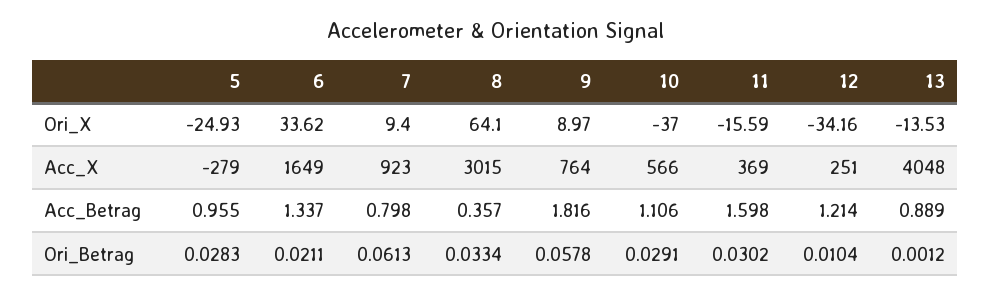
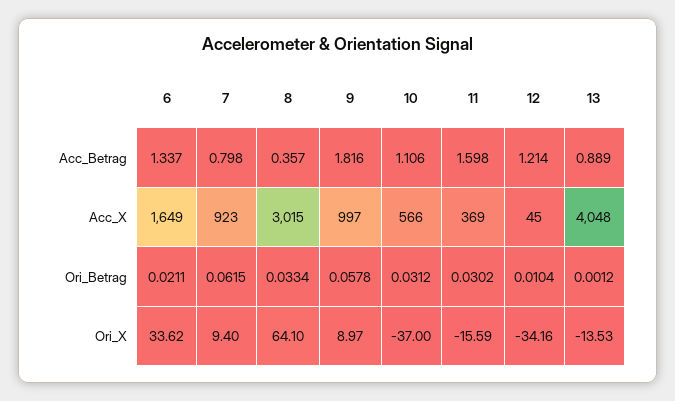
  {
-   "5": {
-     "Ori_X": -24.93,
-     "Acc_X": -279,
-     "Acc_Betrag": 0.955,
-     "Ori_Betrag": 0.0283
-   },
    "6": {
      "Ori_X": 33.62,
      "Acc_X": 1649,
      "Acc_Betrag": 1.337,
      "Ori_Betrag": 0.0211
    },
    "7": {
      "Ori_X": 9.4,
      "Acc_X": 923,
      "Acc_Betrag": 0.798,
-     "Ori_Betrag": 0.0613
+     "Ori_Betrag": 0.0615
    },
    "8": {
      "Ori_X": 64.1,
      "Acc_X": 3015,
      "Acc_Betrag": 0.357,
      "Ori_Betrag": 0.0334
    },
    "9": {
      "Ori_X": 8.97,
-     "Acc_X": 764,
+     "Acc_X": 997,
      "Acc_Betrag": 1.816,
      "Ori_Betrag": 0.0578
    },
    "10": {
      "Ori_X": -37,
      "Acc_X": 566,
      "Acc_Betrag": 1.106,
-     "Ori_Betrag": 0.0291
+     "Ori_Betrag": 0.0312
    },
    "11": {
      "Ori_X": -15.59,
      "Acc_X": 369,
      "Acc_Betrag": 1.598,
      "Ori_Betrag": 0.0302
    },
    "12": {
      "Ori_X": -34.16,
-     "Acc_X": 251,
+     "Acc_X": 45,
      "Acc_Betrag": 1.214,
      "Ori_Betrag": 0.0104
    },
    "13": {
      "Ori_X": -13.53,
      "Acc_X": 4048,
      "Acc_Betrag": 0.889,
      "Ori_Betrag": 0.0012
    }
  }

